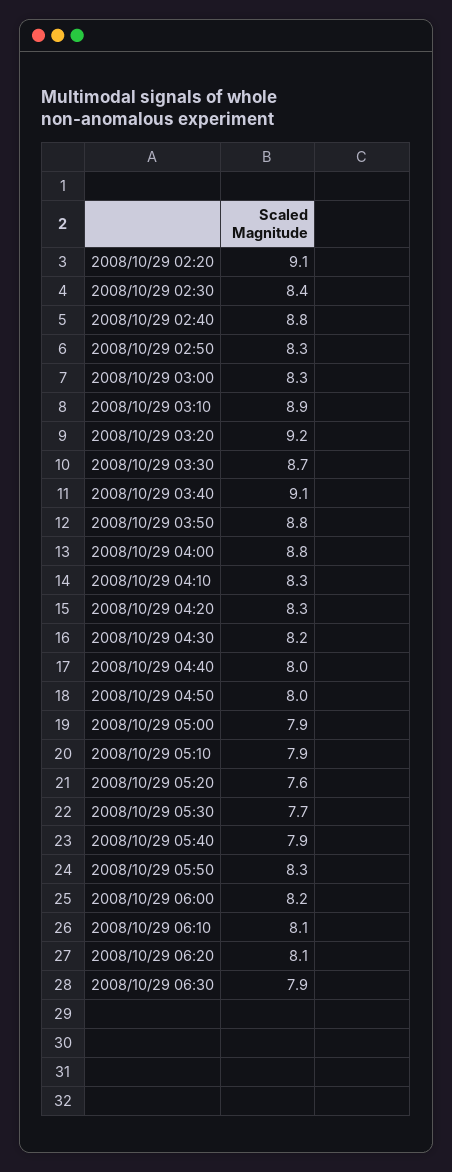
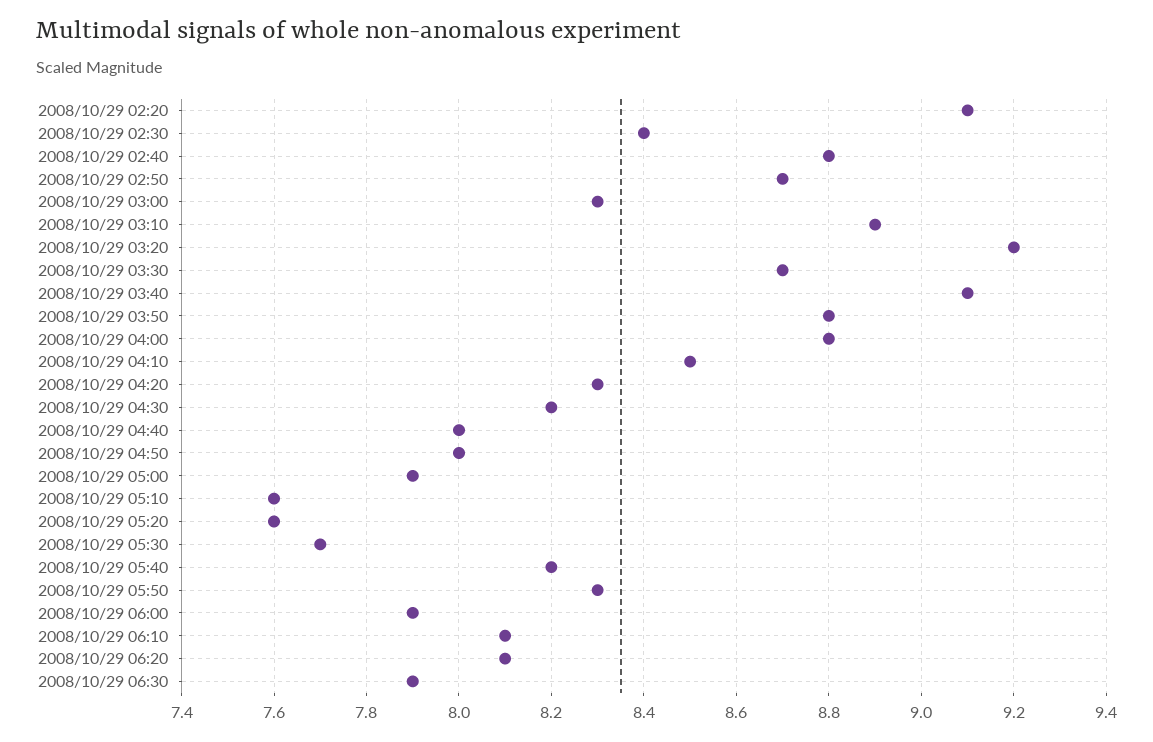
  {
    "2008/10/29 02:20": 9.1,
    "2008/10/29 02:30": 8.4,
    "2008/10/29 02:40": 8.8,
-   "2008/10/29 02:50": 8.3,
+   "2008/10/29 02:50": 8.7,
    "2008/10/29 03:00": 8.3,
    "2008/10/29 03:10": 8.9,
    "2008/10/29 03:20": 9.2,
    "2008/10/29 03:30": 8.7,
    "2008/10/29 03:40": 9.1,
    "2008/10/29 03:50": 8.8,
    "2008/10/29 04:00": 8.8,
-   "2008/10/29 04:10": 8.3,
+   "2008/10/29 04:10": 8.5,
    "2008/10/29 04:20": 8.3,
    "2008/10/29 04:30": 8.2,
    "2008/10/29 04:40": 8,
    "2008/10/29 04:50": 8,
    "2008/10/29 05:00": 7.9,
-   "2008/10/29 05:10": 7.9,
+   "2008/10/29 05:10": 7.6,
    "2008/10/29 05:20": 7.6,
    "2008/10/29 05:30": 7.7,
-   "2008/10/29 05:40": 7.9,
+   "2008/10/29 05:40": 8.2,
    "2008/10/29 05:50": 8.3,
-   "2008/10/29 06:00": 8.2,
+   "2008/10/29 06:00": 7.9,
    "2008/10/29 06:10": 8.1,
    "2008/10/29 06:20": 8.1,
    "2008/10/29 06:30": 7.9
  }

